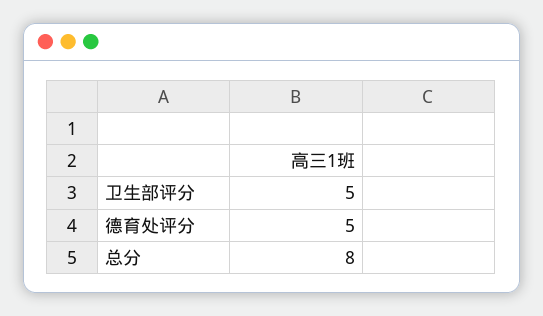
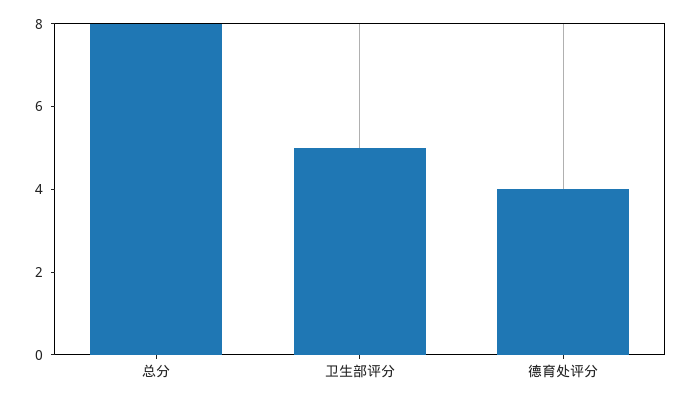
  {
    "卫生部评分": 5,
-   "德育处评分": 5,
+   "德育处评分": 4,
    "总分": 8
  }

